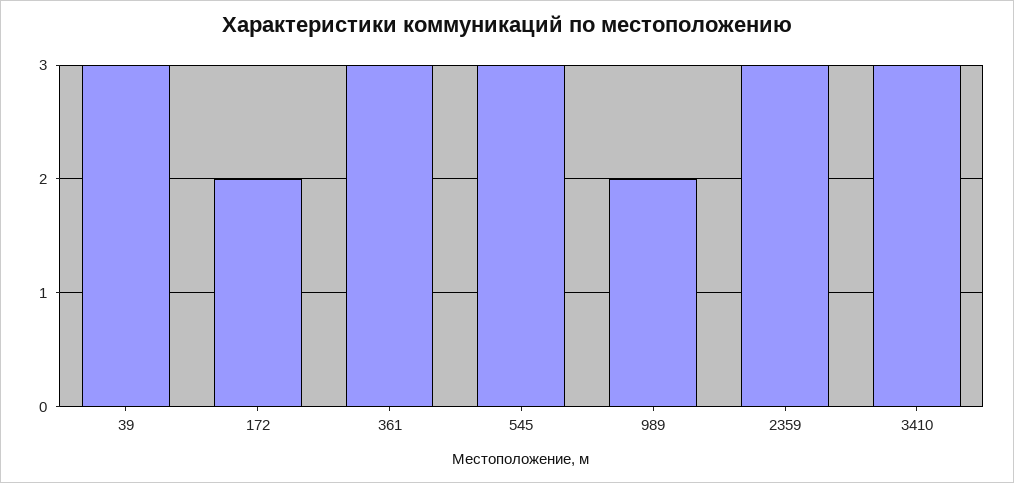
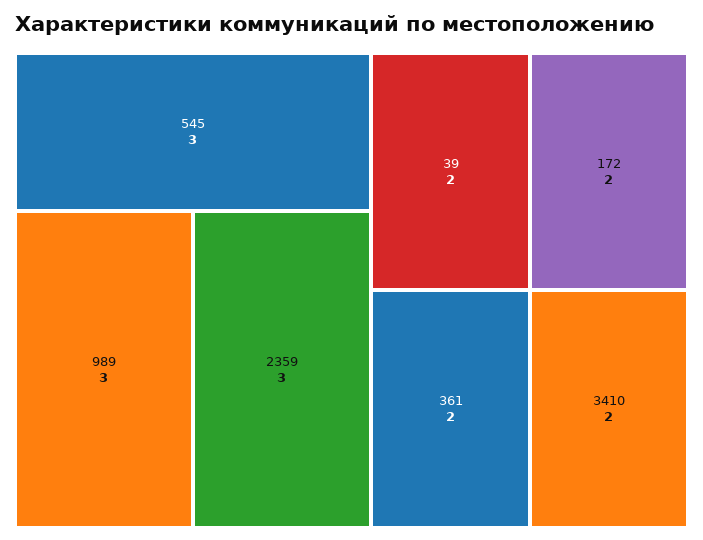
  {
-   "39": 3,
+   "39": 2,
    "172": 2,
-   "361": 3,
+   "361": 2,
    "545": 3,
-   "989": 2,
+   "989": 3,
    "2359": 3,
-   "3410": 3
+   "3410": 2
  }

